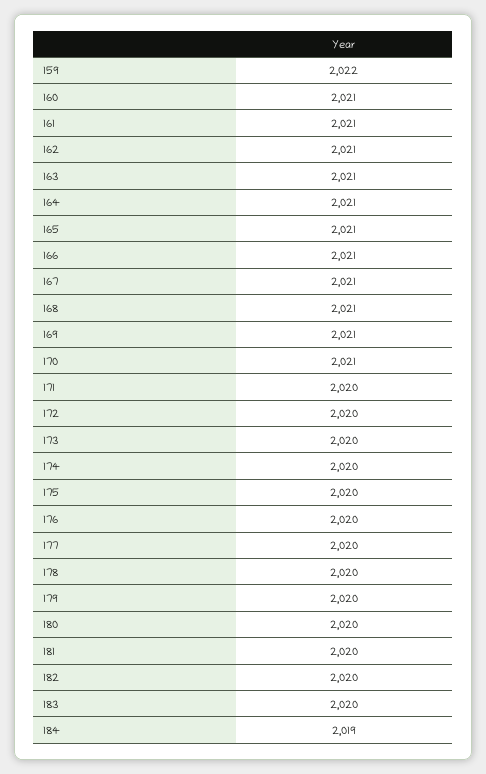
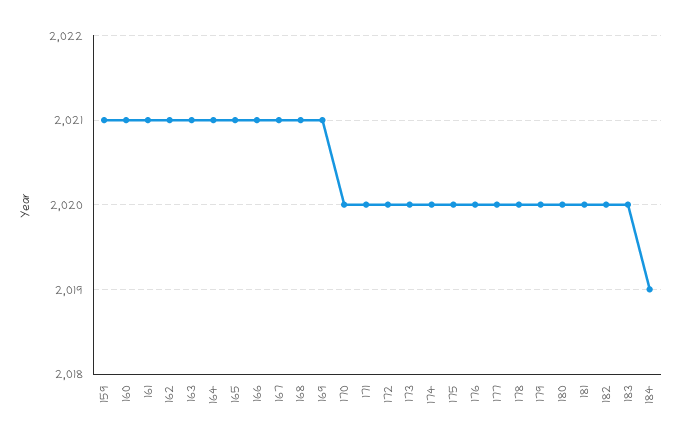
  {
-   "159": 2022,
+   "159": 2021,
    "160": 2021,
    "161": 2021,
    "162": 2021,
    "163": 2021,
    "164": 2021,
    "165": 2021,
    "166": 2021,
    "167": 2021,
    "168": 2021,
    "169": 2021,
-   "170": 2021,
+   "170": 2020,
    "171": 2020,
    "172": 2020,
    "173": 2020,
    "174": 2020,
    "175": 2020,
    "176": 2020,
    "177": 2020,
    "178": 2020,
    "179": 2020,
    "180": 2020,
    "181": 2020,
    "182": 2020,
    "183": 2020,
    "184": 2019
  }

